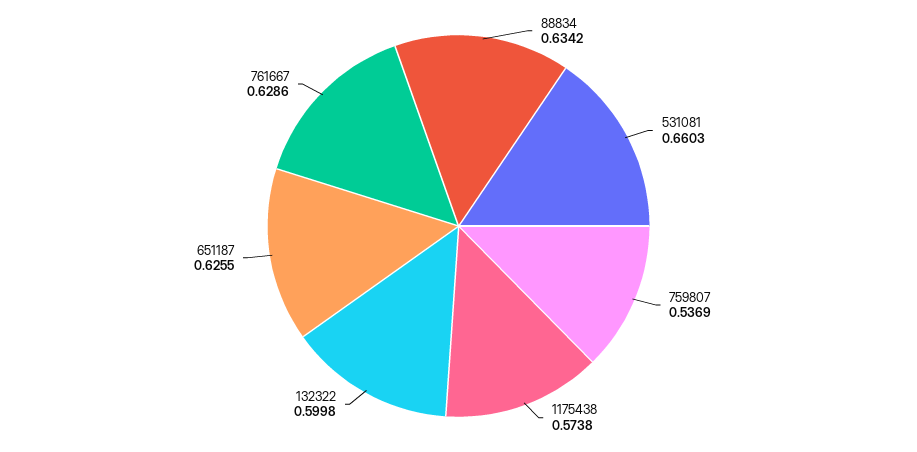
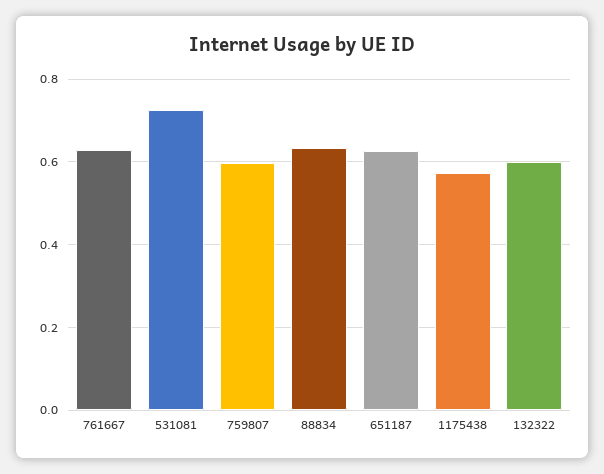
  {
    "88834": 0.6342,
-   "531081": 0.6603,
+   "531081": 0.72,
-   "759807": 0.5369,
+   "759807": 0.6,
    "1175438": 0.5738,
    "132322": 0.5998,
    "651187": 0.6255,
    "761667": 0.6286
  }

